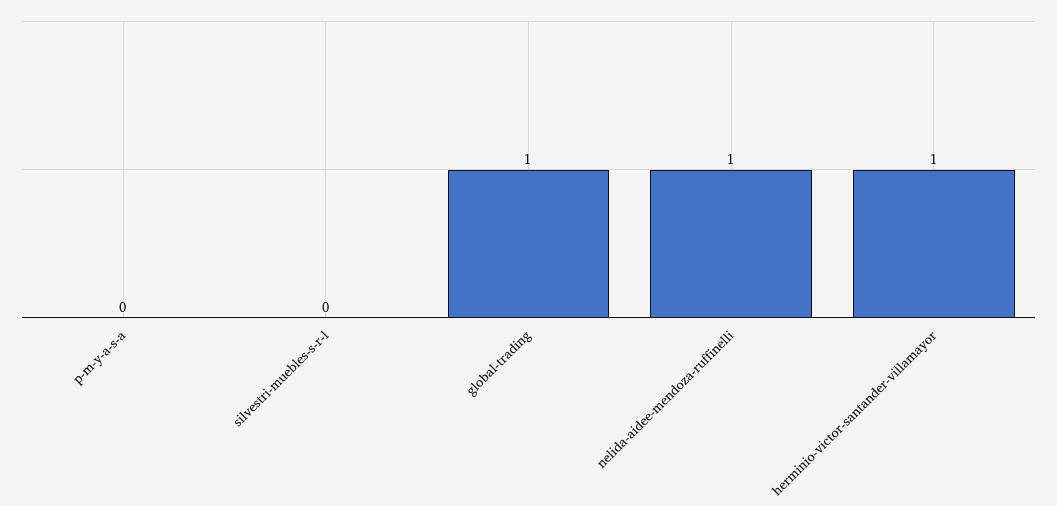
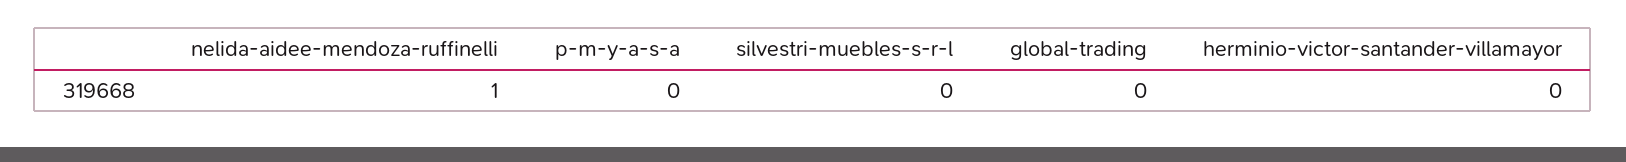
  {
    "p-m-y-a-s-a": 0,
    "silvestri-muebles-s-r-l": 0,
-   "global-trading": 1,
+   "global-trading": 0,
    "nelida-aidee-mendoza-ruffinelli": 1,
-   "herminio-victor-santander-villamayor": 1
+   "herminio-victor-santander-villamayor": 0
  }

